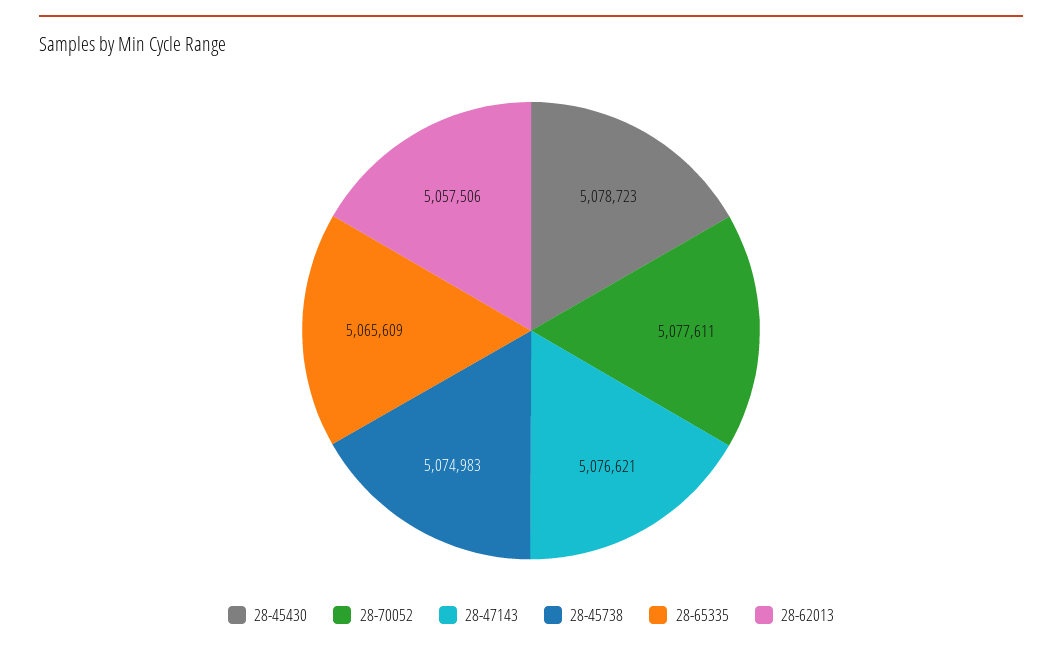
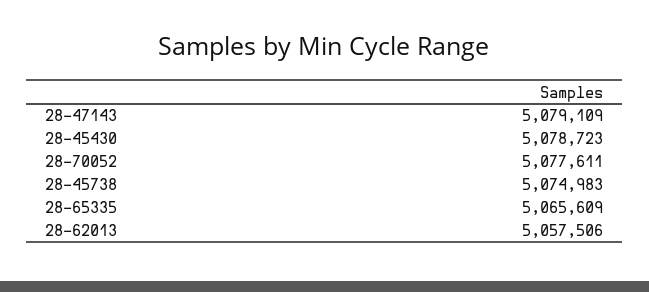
  {
    "28-45430": 5078723,
    "28-70052": 5077611,
-   "28-47143": 5076621,
+   "28-47143": 5079109,
    "28-45738": 5074983,
    "28-65335": 5065609,
    "28-62013": 5057506
  }

